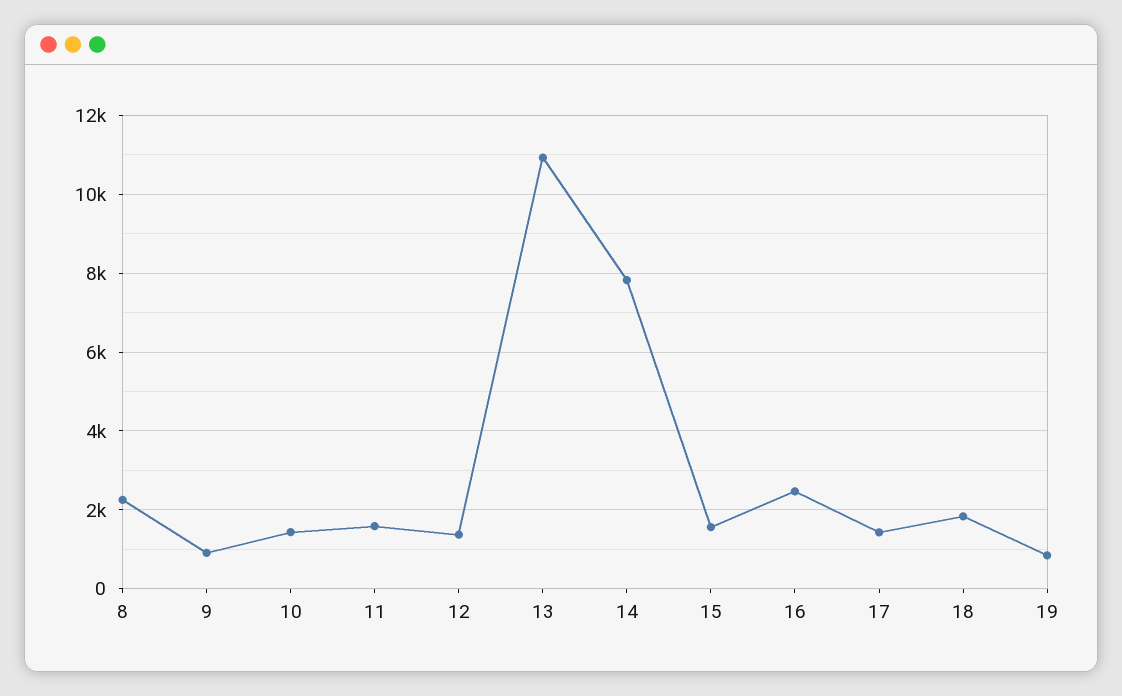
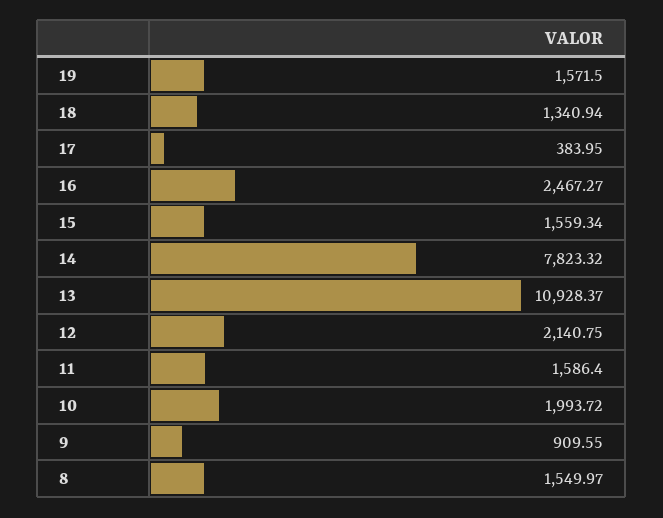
  {
-   "8": 2200,
+   "8": 1549.97,
    "9": 909.55,
-   "10": 1400,
+   "10": 1993.72,
    "11": 1586.4,
-   "12": 1400,
+   "12": 2140.75,
    "13": 10928.37,
    "14": 7823.32,
    "15": 1559.34,
    "16": 2467.27,
-   "17": 1400,
+   "17": 383.95,
-   "18": 1800,
+   "18": 1340.94,
-   "19": 800
+   "19": 1571.5
  }

